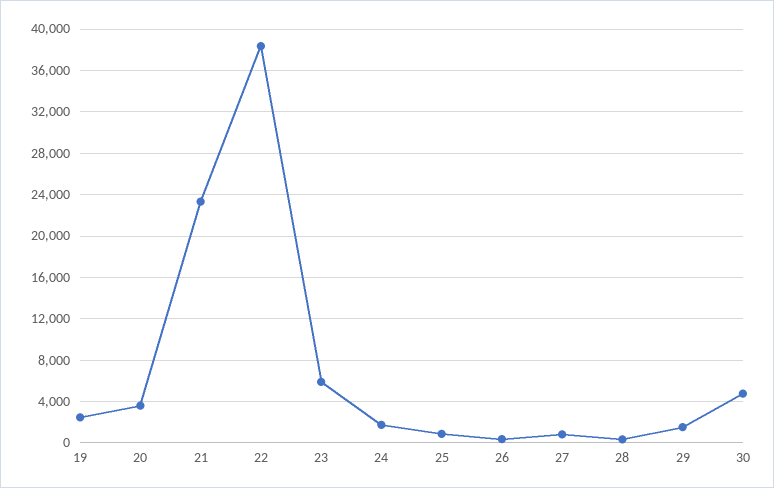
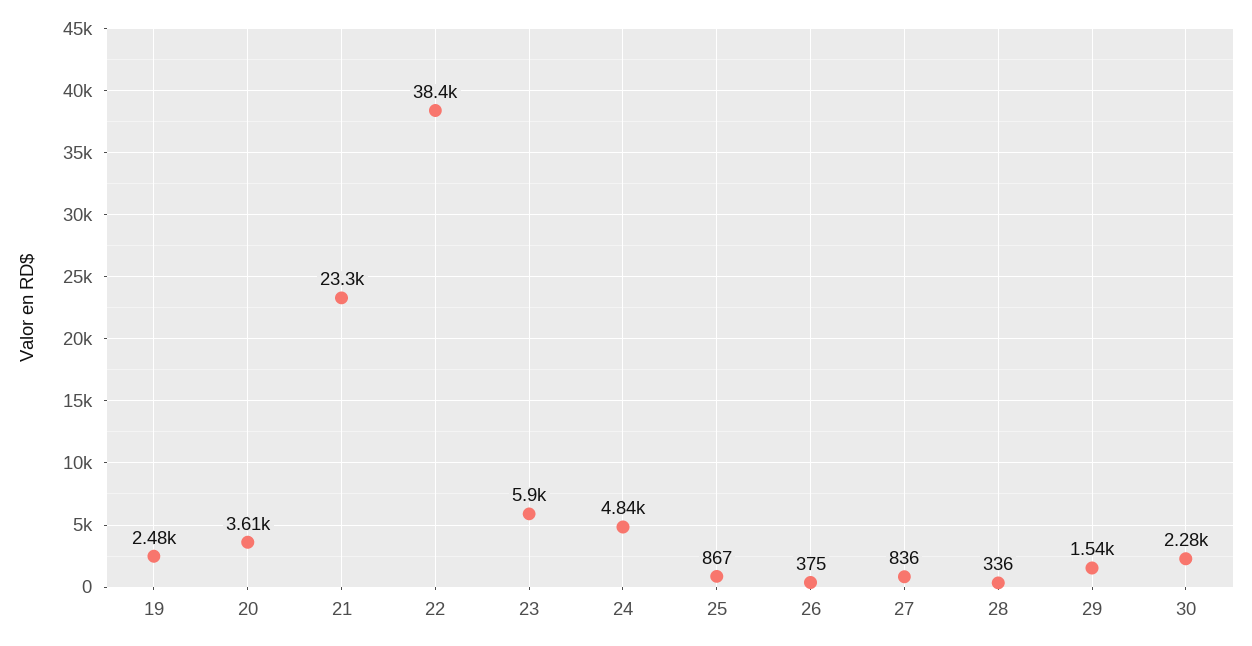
  {
    "19": 2480,
    "20": 3610,
    "21": 23300,
    "22": 38400,
    "23": 5900,
-   "24": 2000,
+   "24": 4840,
    "25": 867,
    "26": 375,
    "27": 836,
    "28": 336,
    "29": 1540,
-   "30": 5000
+   "30": 2280
  }

